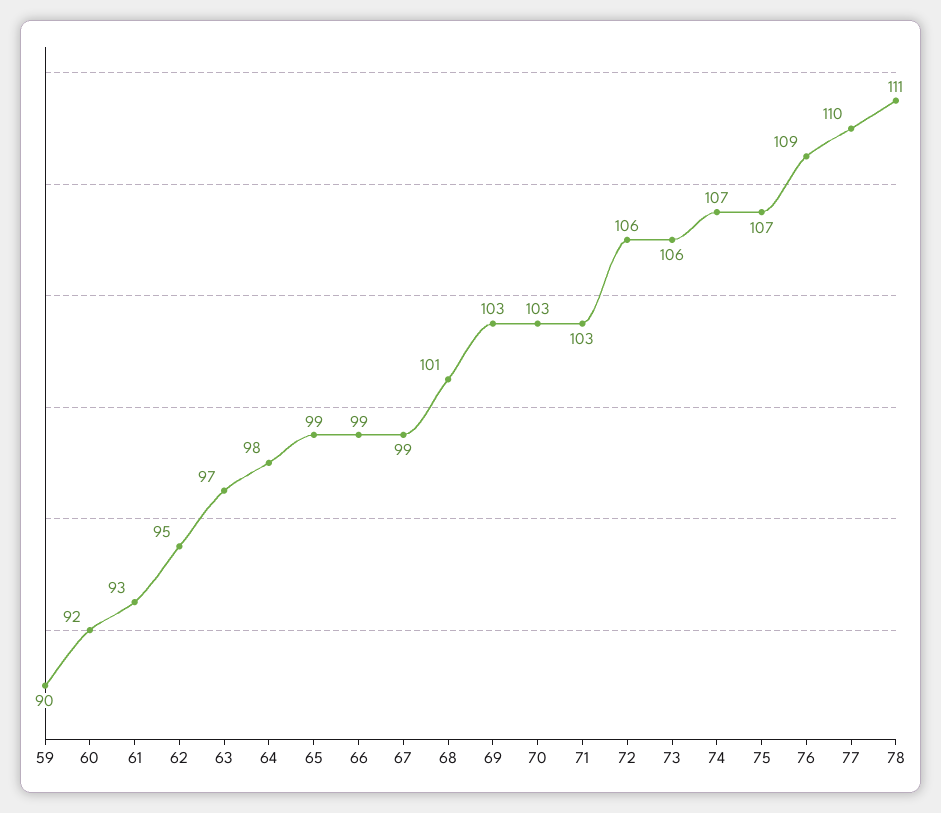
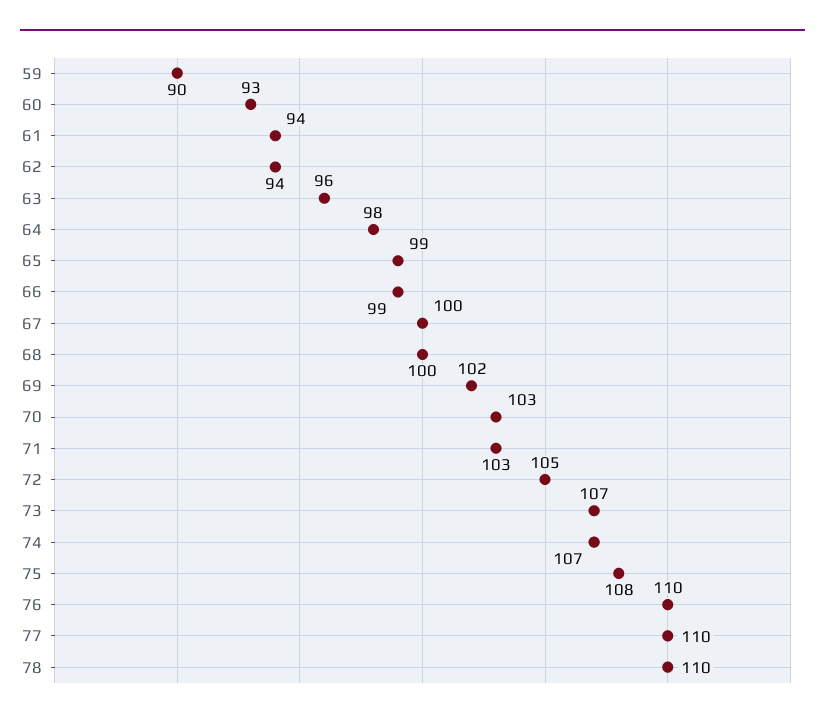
  {
    "59": 90,
-   "60": 92,
+   "60": 93,
-   "61": 93,
+   "61": 94,
-   "62": 95,
+   "62": 94,
-   "63": 97,
+   "63": 96,
    "64": 98,
    "65": 99,
    "66": 99,
-   "67": 99,
+   "67": 100,
-   "68": 101,
+   "68": 100,
-   "69": 103,
+   "69": 102,
    "70": 103,
    "71": 103,
-   "72": 106,
+   "72": 105,
-   "73": 106,
+   "73": 107,
    "74": 107,
-   "75": 107,
+   "75": 108,
-   "76": 109,
+   "76": 110,
    "77": 110,
-   "78": 111
+   "78": 110
  }

